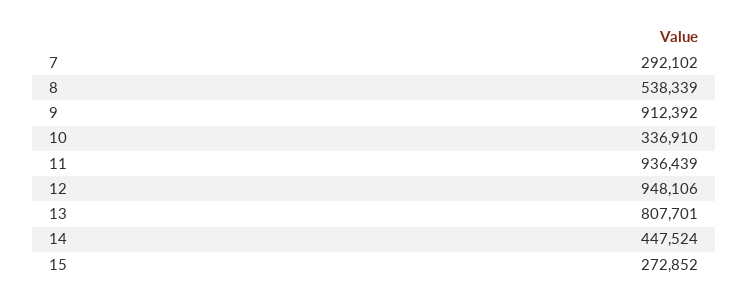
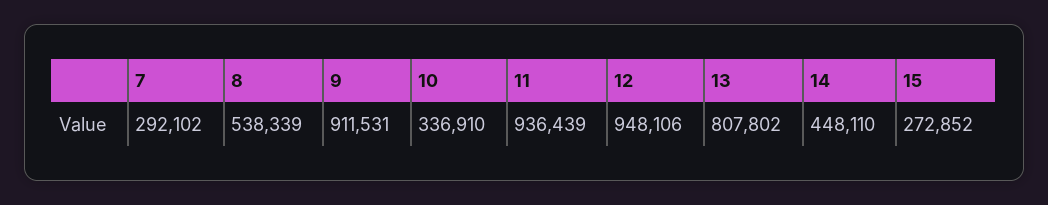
  {
    "7": 292102,
    "8": 538339,
-   "9": 912392,
+   "9": 911531,
    "10": 336910,
    "11": 936439,
    "12": 948106,
-   "13": 807701,
+   "13": 807802,
-   "14": 447524,
+   "14": 448110,
    "15": 272852
  }

